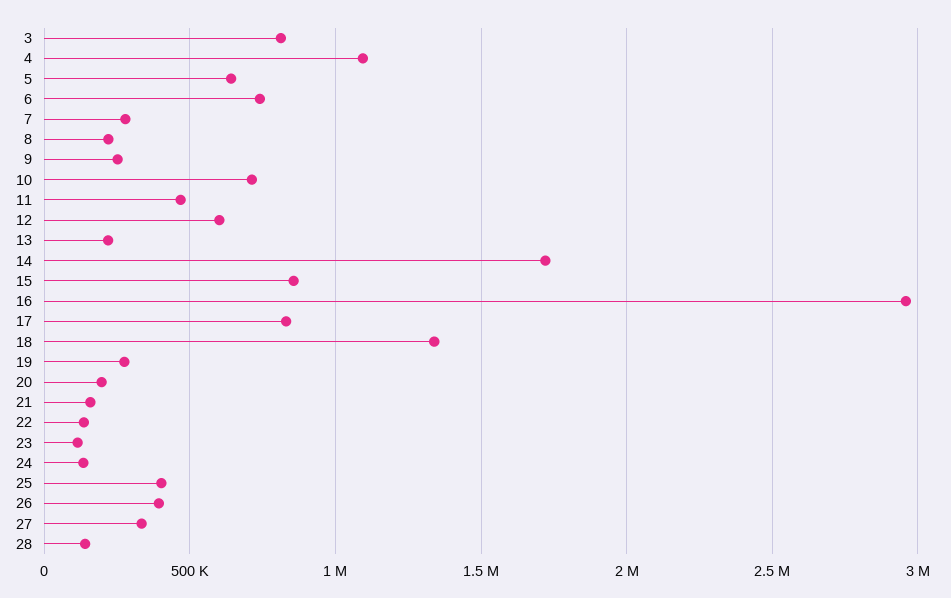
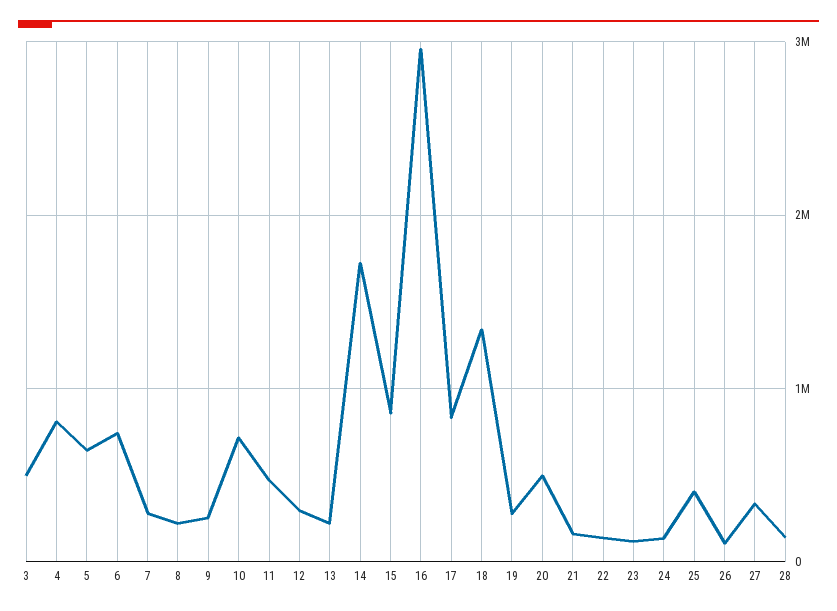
  {
-   "3": 800000,
+   "3": 500000,
-   "4": 1100000,
+   "4": 800000,
    "5": 650000,
    "6": 750000,
    "7": 300000,
    "8": 200000,
    "9": 250000,
    "10": 700000,
    "11": 450000,
-   "12": 600000,
+   "12": 300000,
    "13": 200000,
    "14": 1700000,
    "15": 850000,
    "16": 2950000,
    "17": 850000,
    "18": 1350000,
    "19": 300000,
-   "20": 200000,
+   "20": 500000,
    "21": 150000,
    "22": 150000,
    "23": 100000,
    "24": 150000,
    "25": 400000,
-   "26": 400000,
+   "26": 100000,
    "27": 350000,
    "28": 150000
  }

